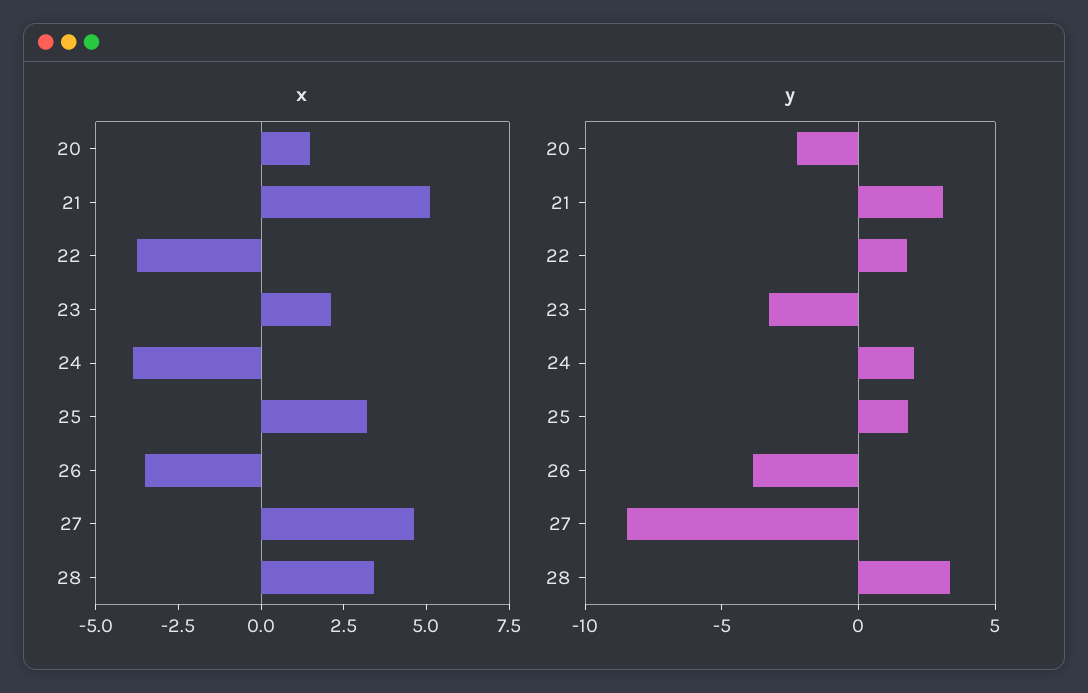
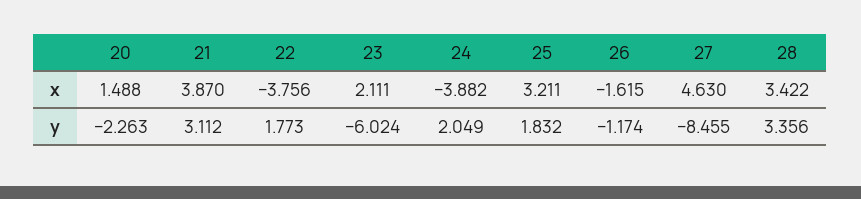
  {
    "x": {
      "20": 1.488,
-     "21": 5,
+     "21": 3.87,
      "22": -3.756,
      "23": 2.111,
      "24": -3.882,
      "25": 3.211,
-     "26": -3.5,
+     "26": -1.615,
      "27": 4.63,
      "28": 3.422
    },
    "y": {
      "20": -2.263,
      "21": 3.112,
      "22": 1.773,
-     "23": -3,
+     "23": -6.024,
      "24": 2.049,
      "25": 1.832,
-     "26": -4,
+     "26": -1.174,
      "27": -8.455,
      "28": 3.356
    }
  }

